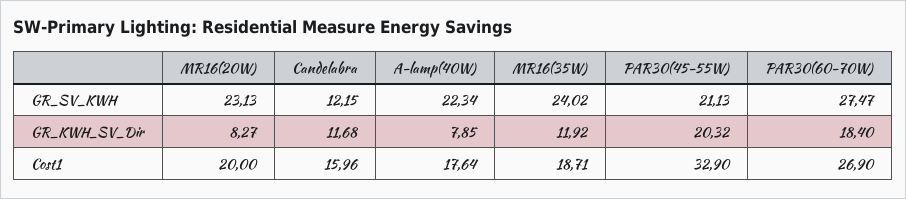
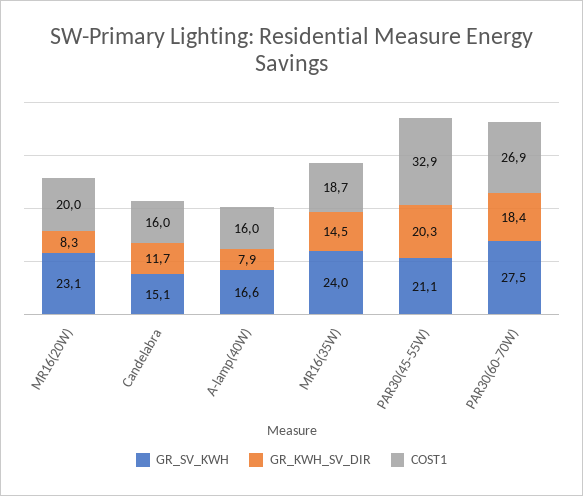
  {
    "GR_SV_KWH": {
      "MR16(20W)": 23.13,
-     "Candelabra": 12.15,
+     "Candelabra": 15.1,
-     "A-lamp(40W)": 22.34,
+     "A-lamp(40W)": 16.6,
      "MR16(35W)": 24.02,
      "PAR30(45-55W)": 21.13,
      "PAR30(60-70W)": 27.47
    },
    "GR_KWH_SV_Dir": {
      "MR16(20W)": 8.27,
      "Candelabra": 11.68,
      "A-lamp(40W)": 7.85,
-     "MR16(35W)": 11.92,
+     "MR16(35W)": 14.5,
      "PAR30(45-55W)": 20.32,
      "PAR30(60-70W)": 18.4
    },
    "Cost1": {
      "MR16(20W)": 20,
      "Candelabra": 15.96,
-     "A-lamp(40W)": 17.64,
+     "A-lamp(40W)": 16,
      "MR16(35W)": 18.71,
      "PAR30(45-55W)": 32.9,
      "PAR30(60-70W)": 26.9
    }
  }

